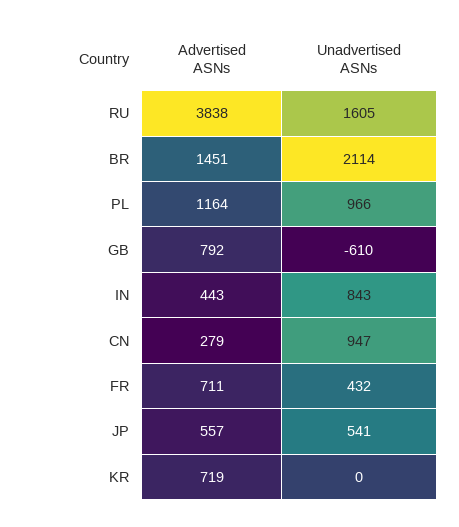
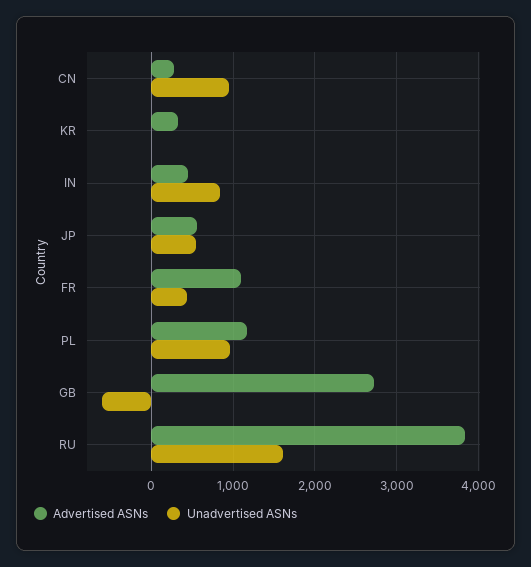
  {
    "Advertised ASNs": {
      "RU": 3838,
-     "BR": 1451,
      "PL": 1164,
-     "GB": 792,
+     "GB": 2700,
      "IN": 443,
      "CN": 279,
-     "FR": 711,
+     "FR": 1100,
      "JP": 557,
-     "KR": 719
+     "KR": 300
    },
    "Unadvertised ASNs": {
      "RU": 1605,
-     "BR": 2114,
      "PL": 966,
      "GB": -610,
      "IN": 843,
      "CN": 947,
      "FR": 432,
      "JP": 541,
      "KR": 0
    }
  }

